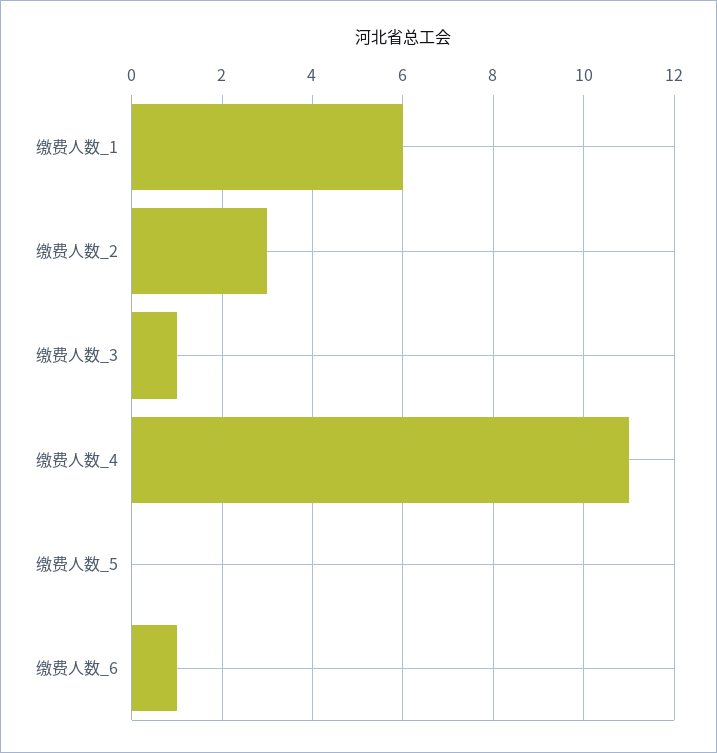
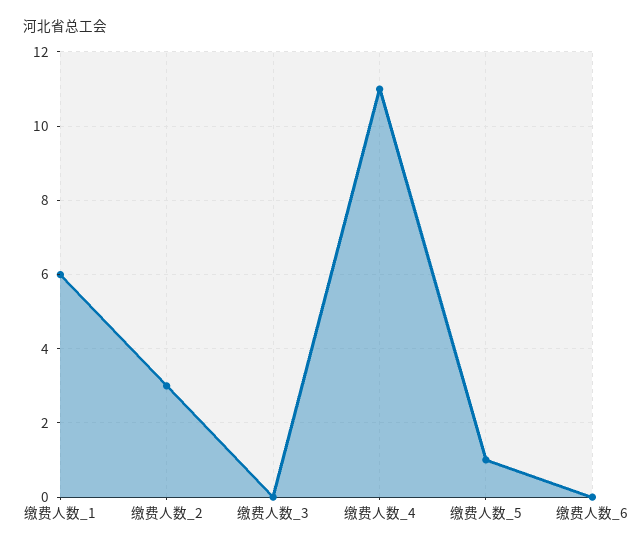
  {
    "缴费人数_1": 6,
    "缴费人数_2": 3,
-   "缴费人数_3": 1,
+   "缴费人数_3": 0,
    "缴费人数_4": 11,
-   "缴费人数_5": 0,
+   "缴费人数_5": 1,
-   "缴费人数_6": 1
+   "缴费人数_6": 0
  }

